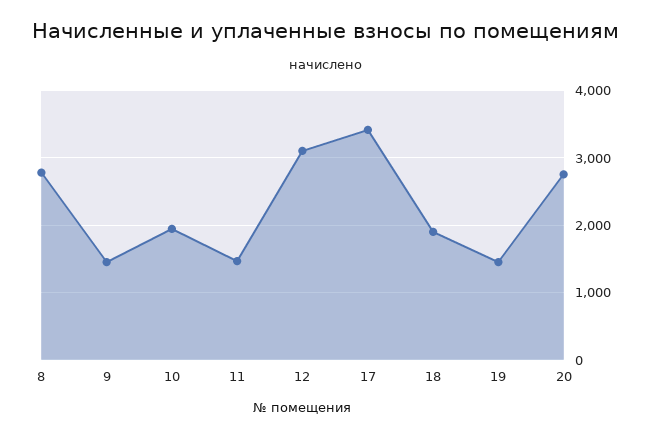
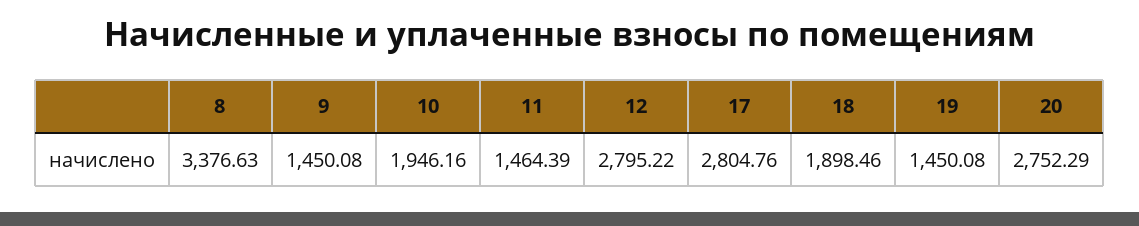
  {
-   "8": 2800,
+   "8": 3376.63,
    "9": 1450.08,
    "10": 1946.16,
    "11": 1464.39,
-   "12": 3100,
+   "12": 2795.22,
-   "17": 3400,
+   "17": 2804.76,
    "18": 1898.46,
    "19": 1450.08,
    "20": 2752.29
  }

